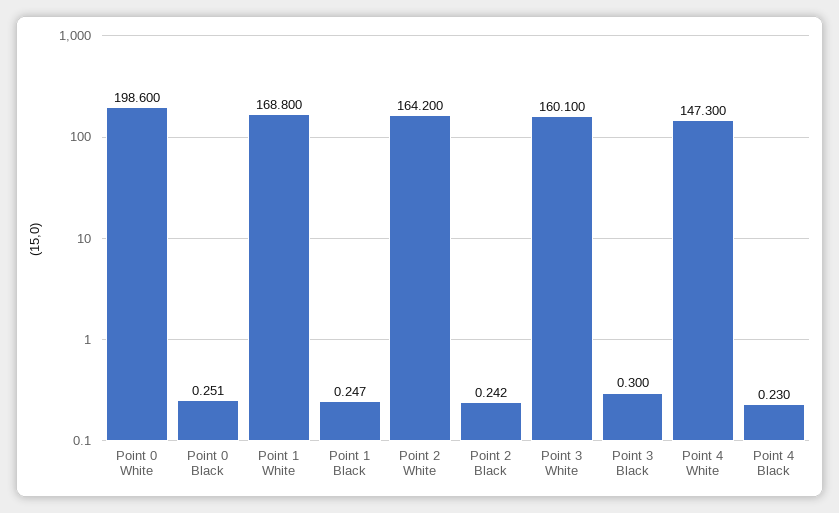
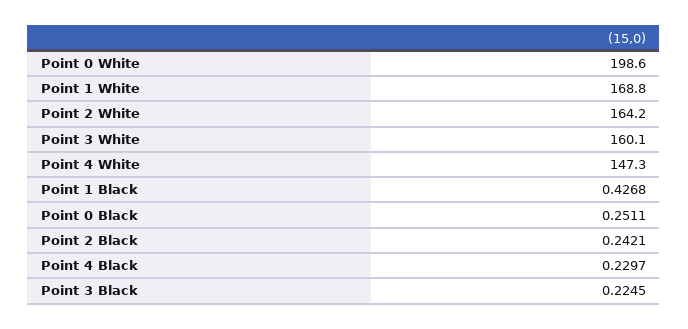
  {
    "Point 0 White": 198.6,
    "Point 0 Black": 0.2511,
    "Point 1 White": 168.8,
-   "Point 1 Black": 0.247,
+   "Point 1 Black": 0.4268,
    "Point 2 White": 164.2,
    "Point 2 Black": 0.2421,
    "Point 3 White": 160.1,
-   "Point 3 Black": 0.3,
+   "Point 3 Black": 0.2245,
    "Point 4 White": 147.3,
    "Point 4 Black": 0.2297
  }

